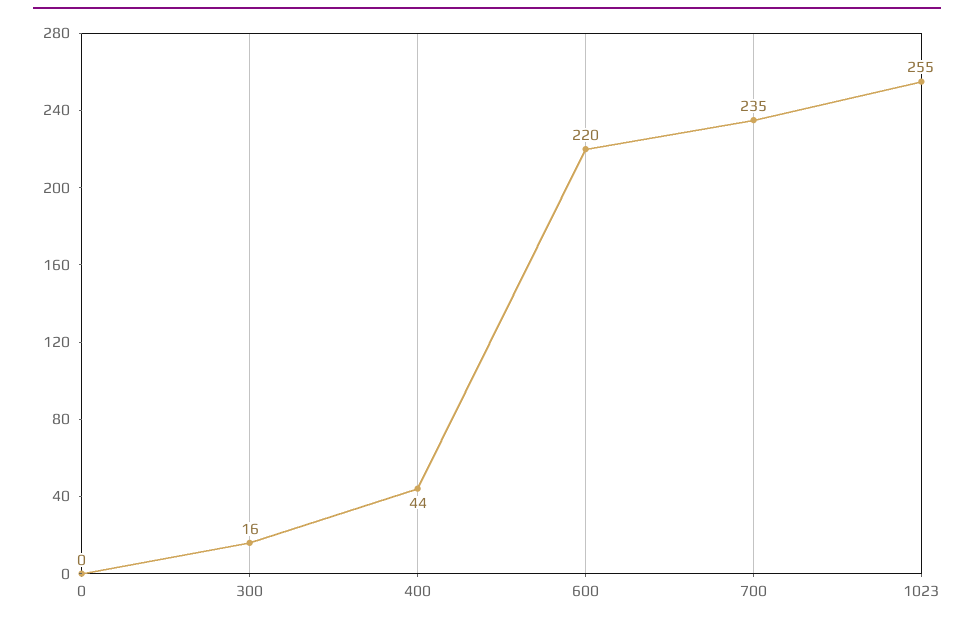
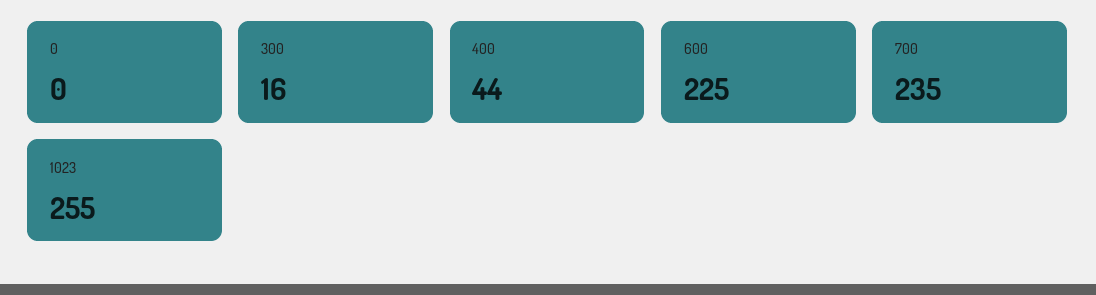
  {
    "0": 0,
    "300": 16,
    "400": 44,
-   "600": 220,
+   "600": 225,
    "700": 235,
    "1023": 255
  }

